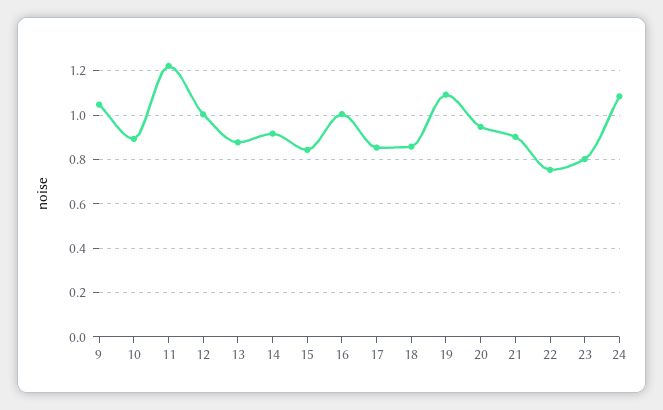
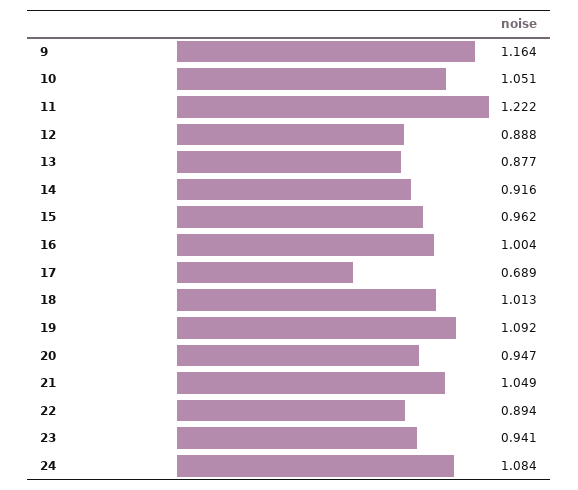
  {
-   "9": 1.05,
+   "9": 1.164,
-   "10": 0.9,
+   "10": 1.051,
    "11": 1.222,
-   "12": 1,
+   "12": 0.888,
    "13": 0.877,
    "14": 0.916,
-   "15": 0.85,
+   "15": 0.962,
    "16": 1.004,
-   "17": 0.85,
+   "17": 0.689,
-   "18": 0.85,
+   "18": 1.013,
    "19": 1.092,
    "20": 0.947,
-   "21": 0.9,
+   "21": 1.049,
-   "22": 0.75,
+   "22": 0.894,
-   "23": 0.8,
+   "23": 0.941,
    "24": 1.084
  }

